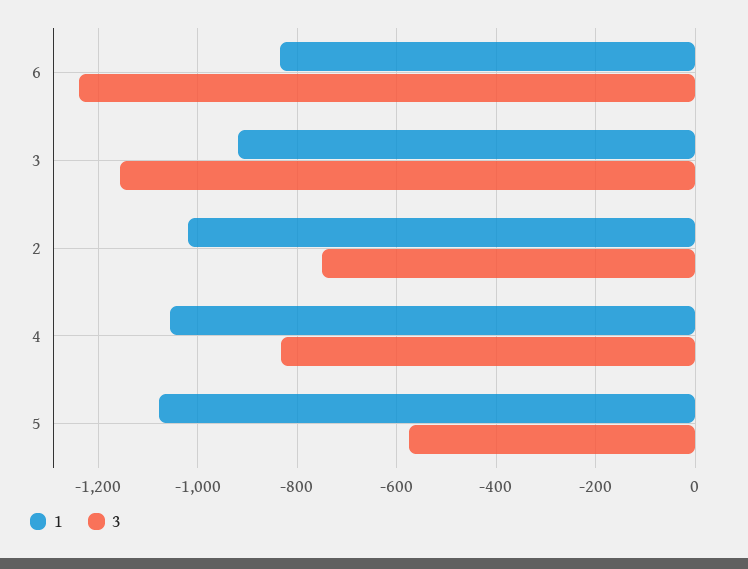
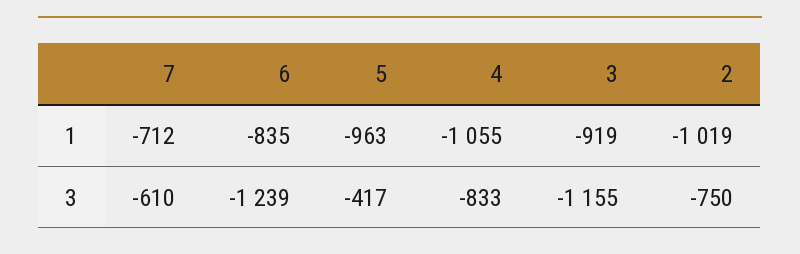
  {
    "1": {
      "6": -835,
      "3": -919,
      "2": -1019,
      "4": -1055,
-     "5": -1080
+     "5": -963,
+     "7": -712
    },
    "3": {
      "6": -1239,
      "3": -1155,
      "2": -750,
      "4": -833,
-     "5": -580
+     "5": -417,
+     "7": -610
    }
  }

